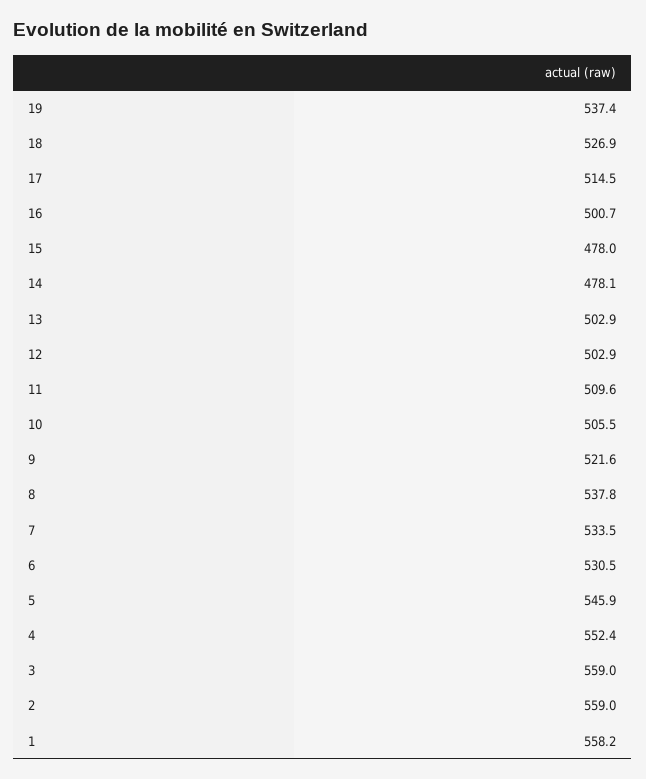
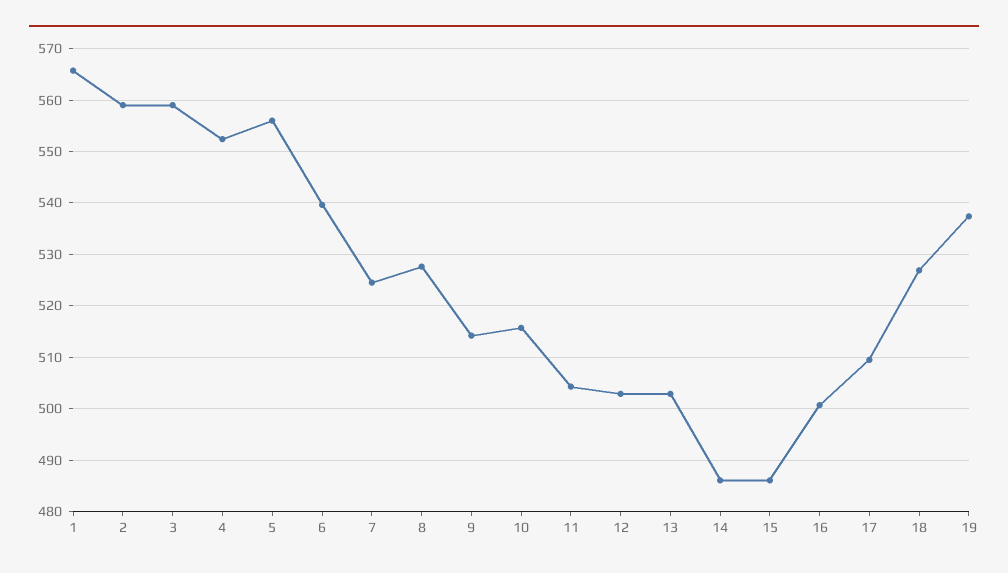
  {
    "19": 537.4,
    "18": 526.9,
-   "17": 514.5,
+   "17": 510,
    "16": 500.7,
-   "15": 478,
+   "15": 486,
-   "14": 478.1,
+   "14": 486,
    "13": 502.9,
    "12": 502.9,
-   "11": 509.6,
+   "11": 504,
-   "10": 505.5,
+   "10": 516,
-   "9": 521.6,
+   "9": 514,
-   "8": 537.8,
+   "8": 528,
-   "7": 533.5,
+   "7": 524,
-   "6": 530.5,
+   "6": 540,
-   "5": 545.9,
+   "5": 556,
    "4": 552.4,
    "3": 559,
    "2": 559,
-   "1": 558.2
+   "1": 566
  }

